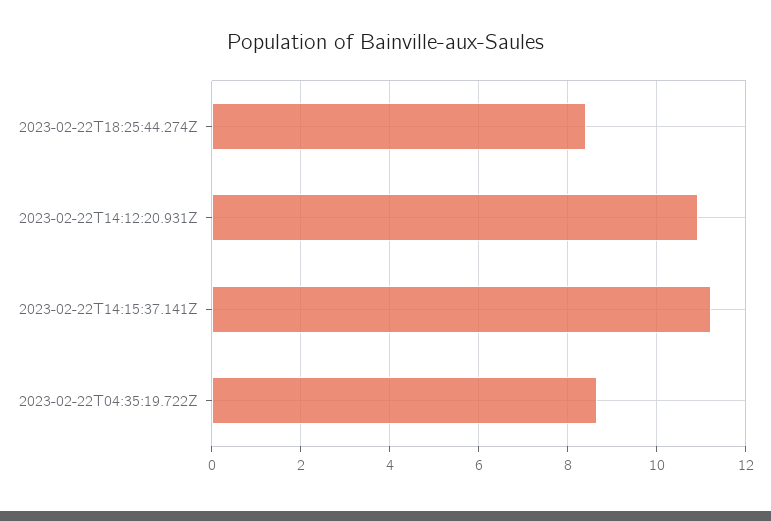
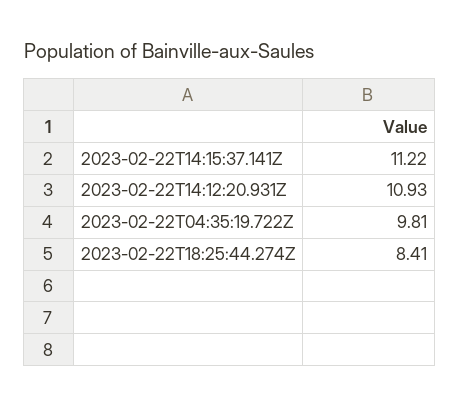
  {
    "2023-02-22T18:25:44.274Z": 8.41,
    "2023-02-22T14:12:20.931Z": 10.93,
    "2023-02-22T14:15:37.141Z": 11.22,
-   "2023-02-22T04:35:19.722Z": 8.6
+   "2023-02-22T04:35:19.722Z": 9.81
  }

